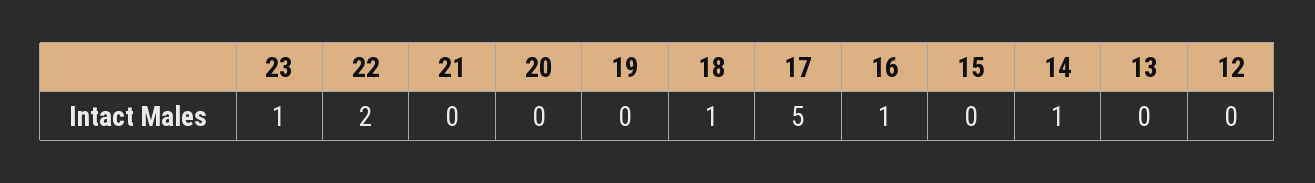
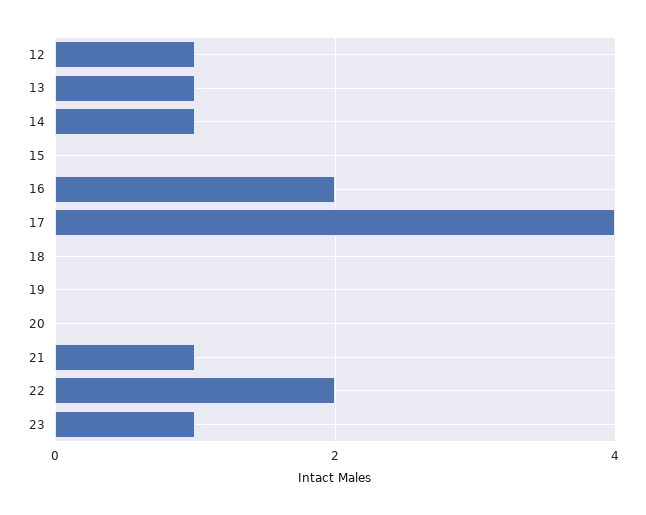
  {
    "23": 1,
    "22": 2,
-   "21": 0,
+   "21": 1,
    "20": 0,
    "19": 0,
-   "18": 1,
+   "18": 0,
-   "17": 5,
+   "17": 4,
-   "16": 1,
+   "16": 2,
    "15": 0,
    "14": 1,
-   "13": 0,
+   "13": 1,
-   "12": 0
+   "12": 1
  }

